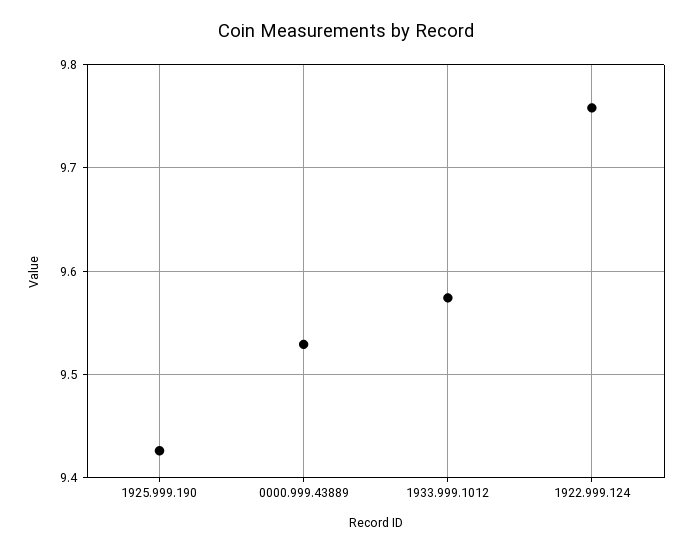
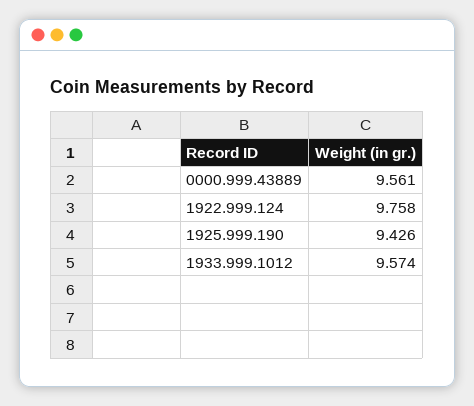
  {
    "1925.999.190": 9.426,
-   "0000.999.43889": 9.53,
+   "0000.999.43889": 9.561,
    "1933.999.1012": 9.574,
    "1922.999.124": 9.758
  }

